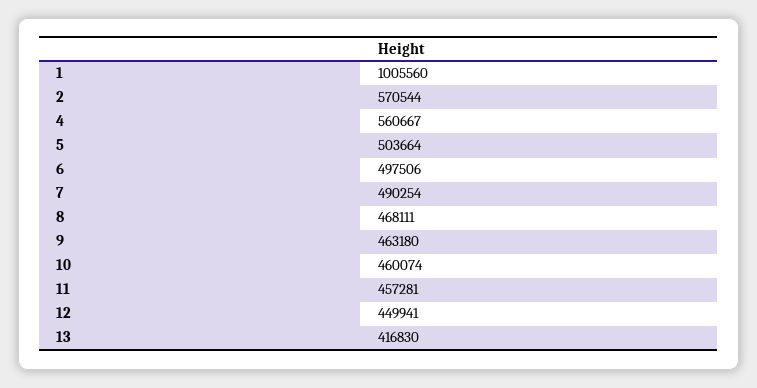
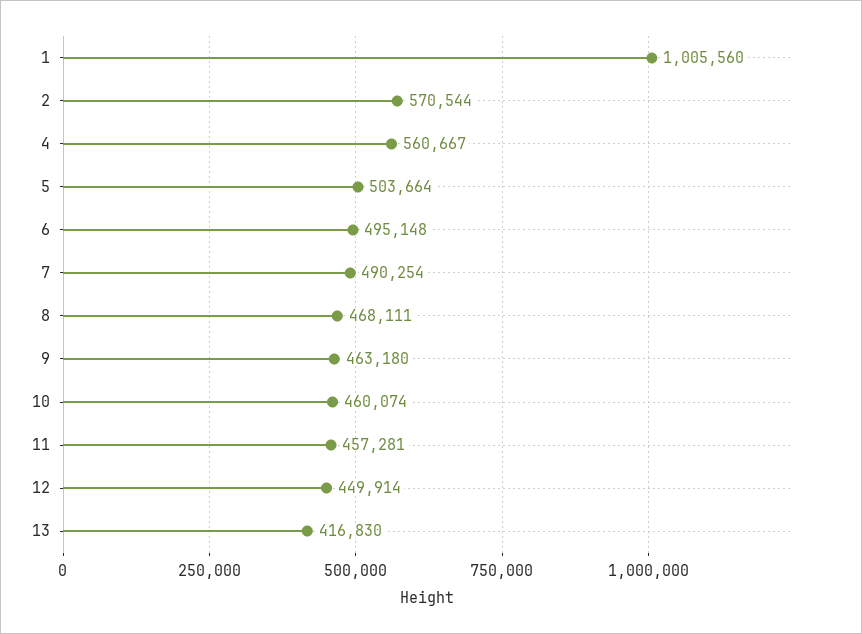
  {
    "1": 1005560,
    "2": 570544,
    "4": 560667,
    "5": 503664,
-   "6": 497506,
+   "6": 495148,
    "7": 490254,
    "8": 468111,
    "9": 463180,
    "10": 460074,
    "11": 457281,
-   "12": 449941,
+   "12": 449914,
    "13": 416830
  }

